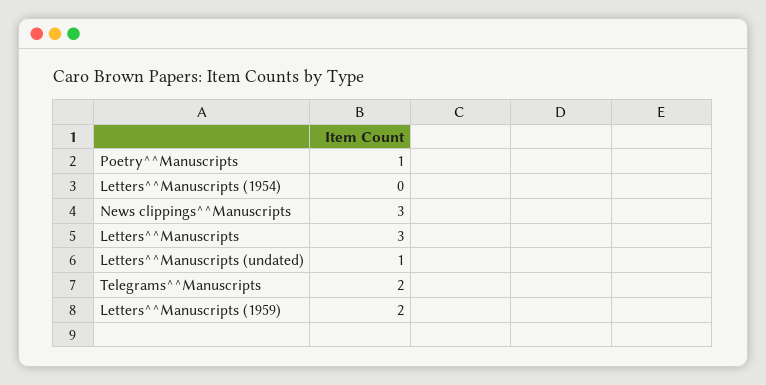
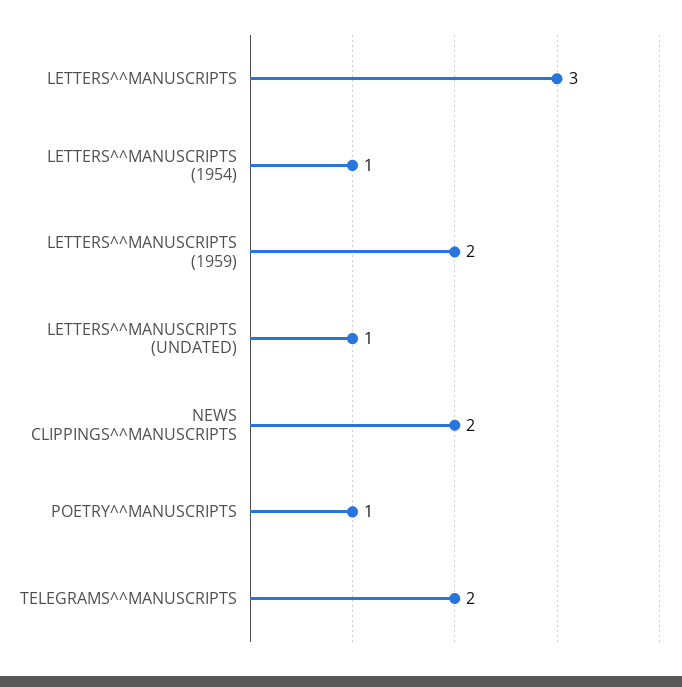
  {
    "Poetry^^Manuscripts": 1,
-   "Letters^^Manuscripts (1954)": 0,
+   "Letters^^Manuscripts (1954)": 1,
-   "News clippings^^Manuscripts": 3,
+   "News clippings^^Manuscripts": 2,
    "Letters^^Manuscripts": 3,
    "Letters^^Manuscripts (undated)": 1,
    "Telegrams^^Manuscripts": 2,
    "Letters^^Manuscripts (1959)": 2
  }

